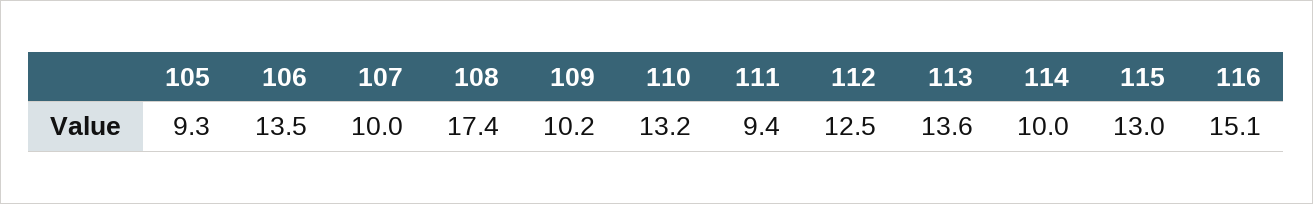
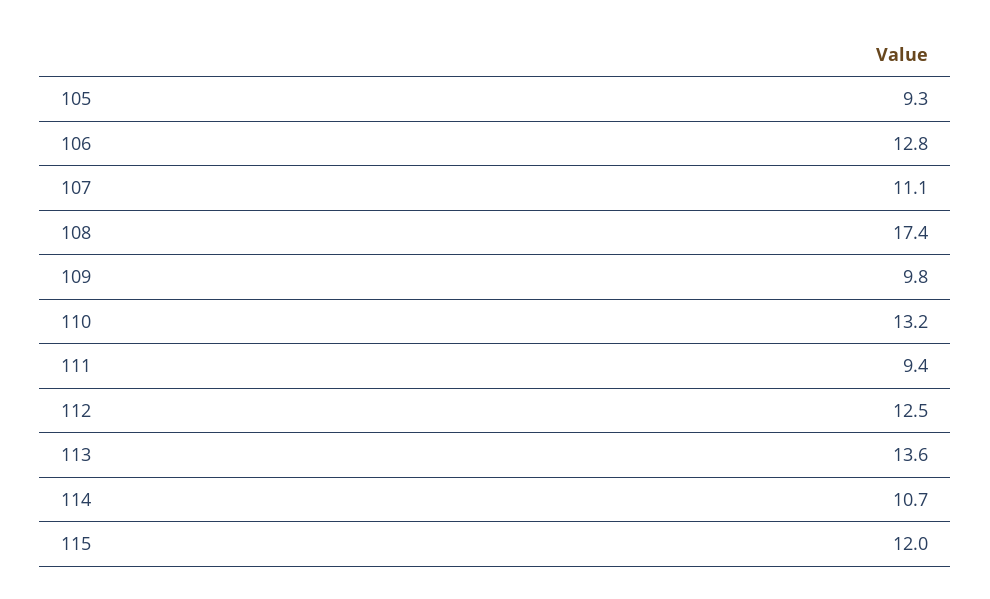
  {
    "105": 9.3,
-   "106": 13.5,
+   "106": 12.8,
-   "107": 10,
+   "107": 11.1,
    "108": 17.4,
-   "109": 10.2,
+   "109": 9.8,
    "110": 13.2,
    "111": 9.4,
    "112": 12.5,
    "113": 13.6,
-   "114": 10,
+   "114": 10.7,
-   "115": 13,
+   "115": 12
-   "116": 15.1
  }

